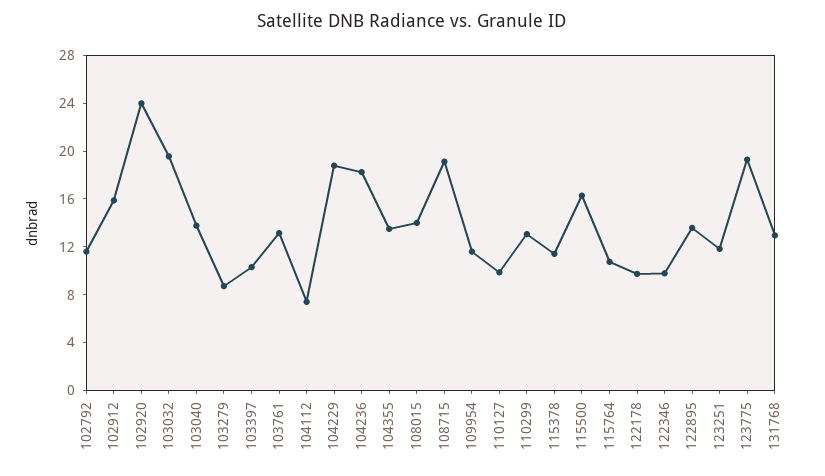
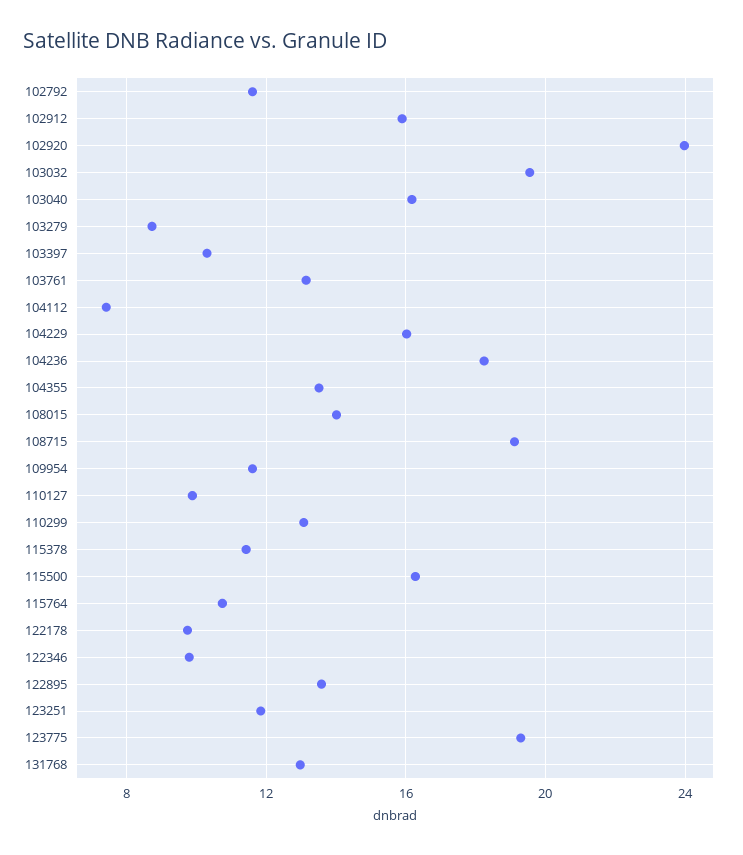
  {
    "102792": 11.5,
    "102912": 16,
    "102920": 24,
    "103032": 19.5,
-   "103040": 14,
+   "103040": 16,
    "103279": 8.5,
    "103397": 10.5,
    "103761": 13,
    "104112": 7.5,
-   "104229": 19,
+   "104229": 16,
    "104236": 18,
    "104355": 13.5,
    "108015": 14,
    "108715": 19,
    "109954": 11.5,
    "110127": 10,
    "110299": 13,
    "115378": 11.5,
    "115500": 16.5,
    "115764": 10.5,
    "122178": 9.5,
    "122346": 10,
    "122895": 13.5,
    "123251": 12,
    "123775": 19.5,
    "131768": 13
  }

